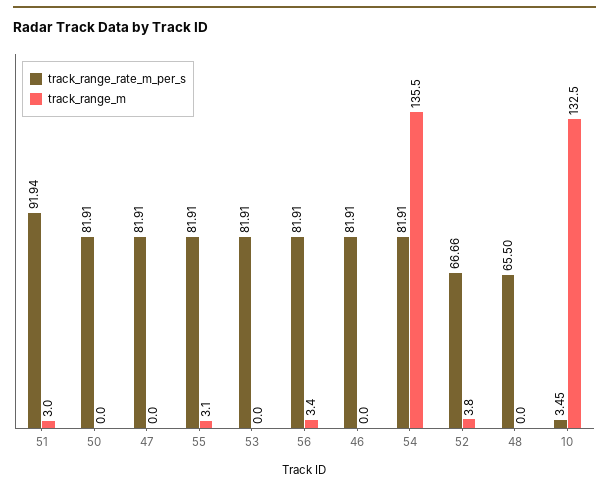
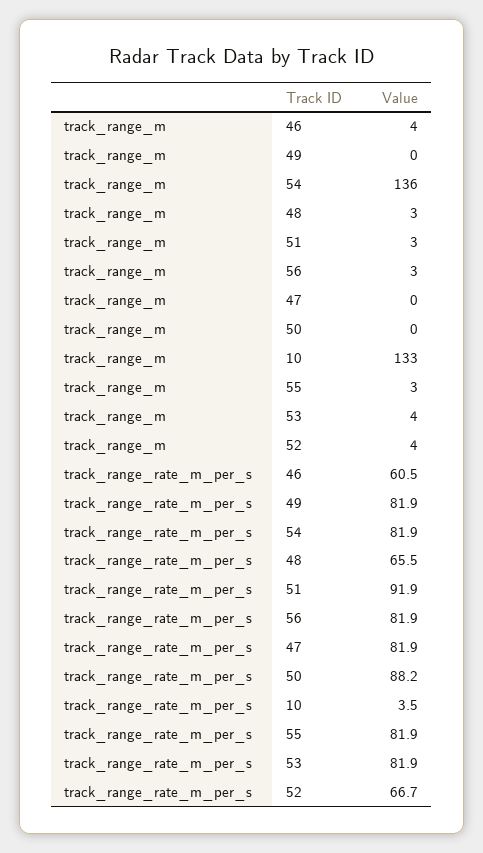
  {
    "track_range_rate_m_per_s": {
      "51": 91.94,
-     "50": 81.91,
+     "50": 88.2,
      "47": 81.91,
      "55": 81.91,
      "53": 81.91,
      "56": 81.91,
-     "46": 81.91,
+     "46": 60.5,
      "54": 81.91,
      "52": 66.66,
      "48": 65.5,
-     "10": 3.45
+     "10": 3.45,
+     "49": 81.9
    },
    "track_range_m": {
      "51": 3,
      "50": 0,
      "47": 0,
      "55": 3.1,
-     "53": 0,
+     "53": 4,
      "56": 3.4,
-     "46": 0,
+     "46": 4,
      "54": 135.5,
      "52": 3.8,
-     "48": 0,
+     "48": 3,
-     "10": 132.5
+     "10": 132.5,
+     "49": 0
    }
  }

